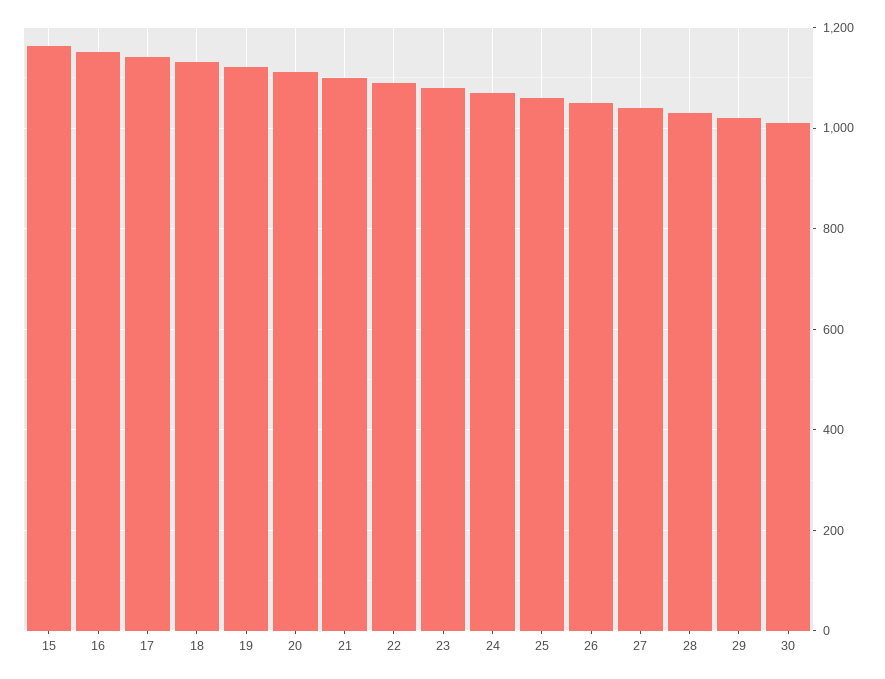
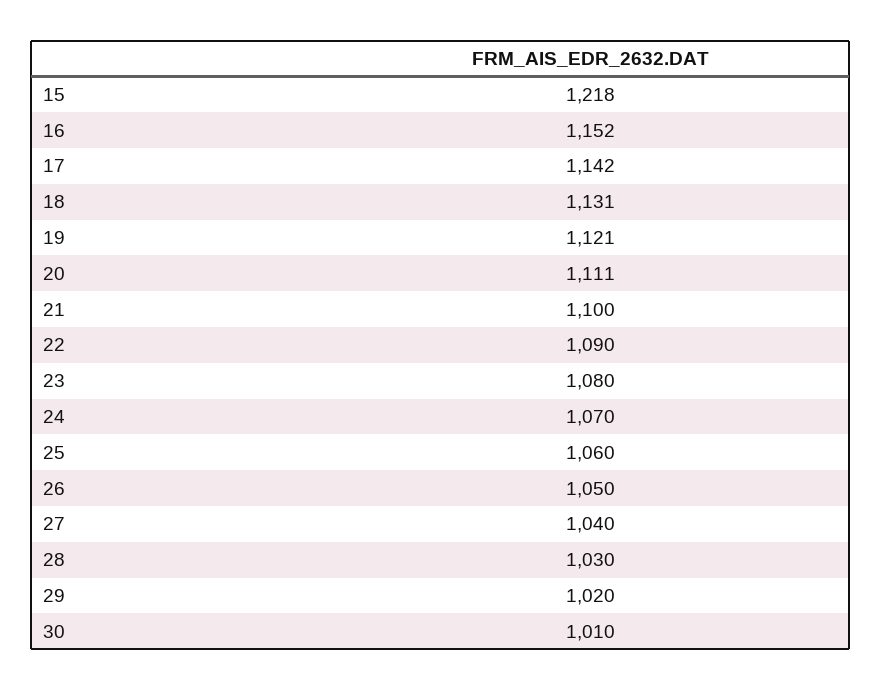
  {
-   "15": 1160,
+   "15": 1218,
    "16": 1152,
    "17": 1142,
    "18": 1131,
    "19": 1121,
    "20": 1111,
    "21": 1100,
    "22": 1090,
    "23": 1080,
    "24": 1070,
    "25": 1060,
    "26": 1050,
    "27": 1040,
    "28": 1030,
    "29": 1020,
    "30": 1010
  }

